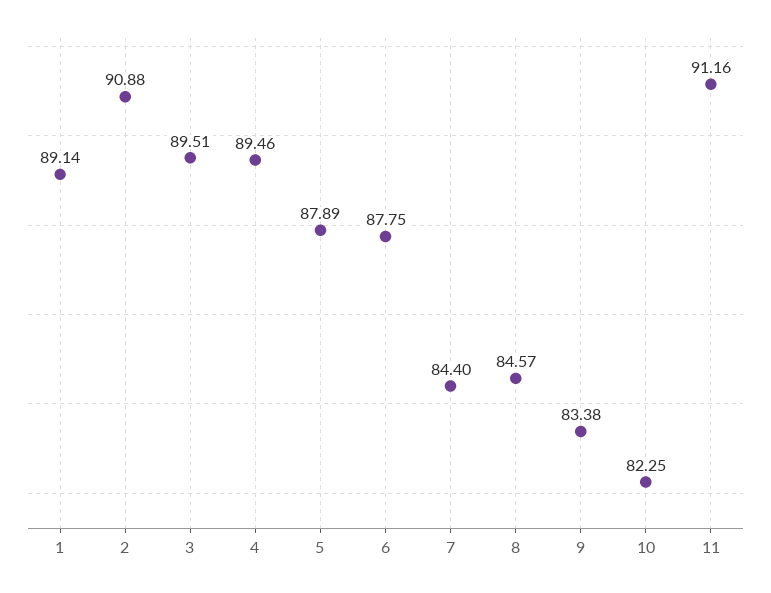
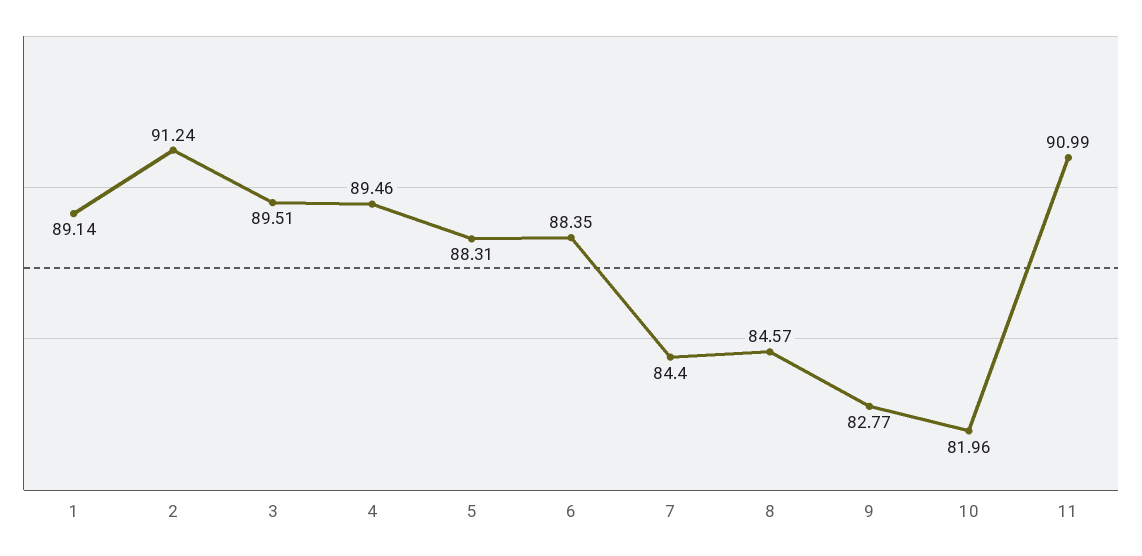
  {
    "1": 89.14,
-   "2": 90.88,
+   "2": 91.24,
    "3": 89.51,
    "4": 89.46,
-   "5": 87.89,
+   "5": 88.31,
-   "6": 87.75,
+   "6": 88.35,
    "7": 84.4,
    "8": 84.57,
-   "9": 83.38,
+   "9": 82.77,
-   "10": 82.25,
+   "10": 81.96,
-   "11": 91.16
+   "11": 90.99
  }

